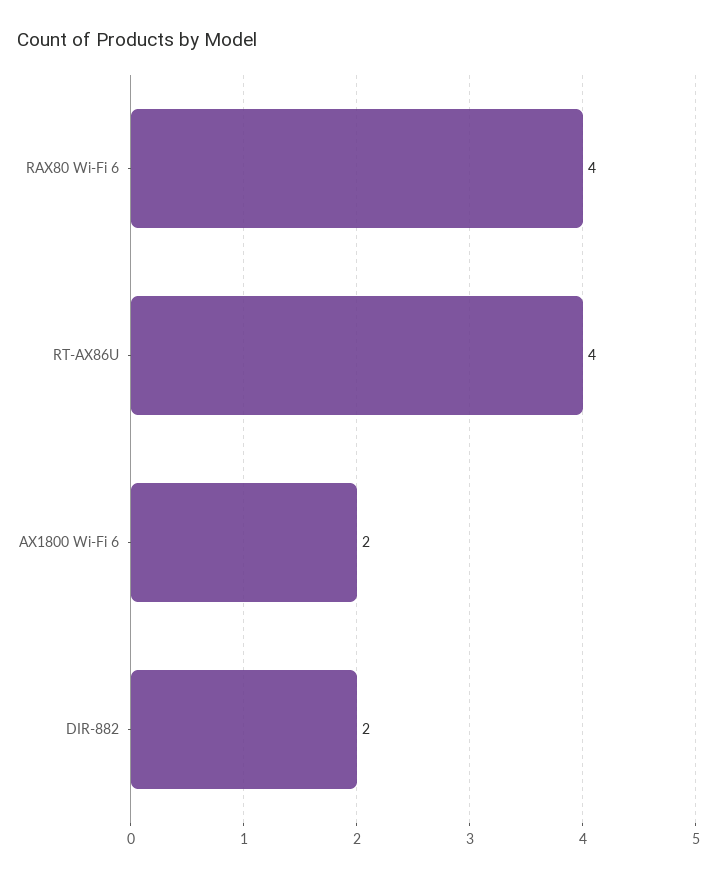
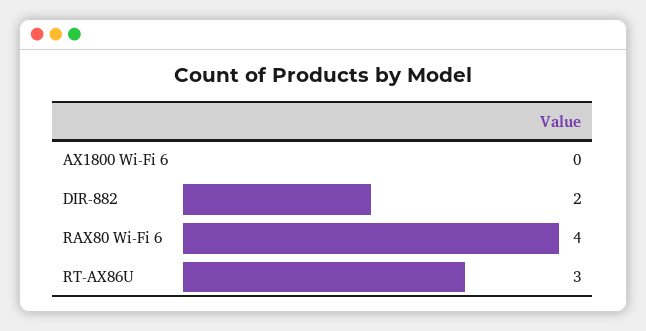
  {
    "RAX80 Wi-Fi 6": 4,
-   "RT-AX86U": 4,
+   "RT-AX86U": 3,
-   "AX1800 Wi-Fi 6": 2,
+   "AX1800 Wi-Fi 6": 0,
    "DIR-882": 2
  }

